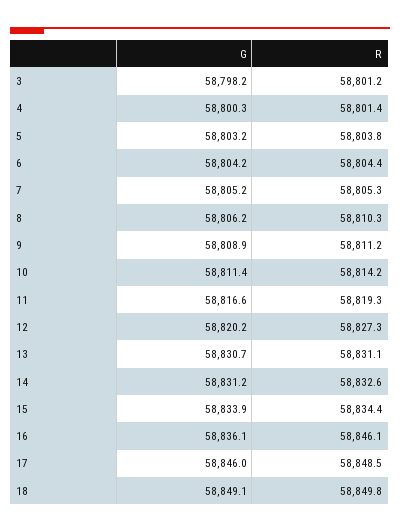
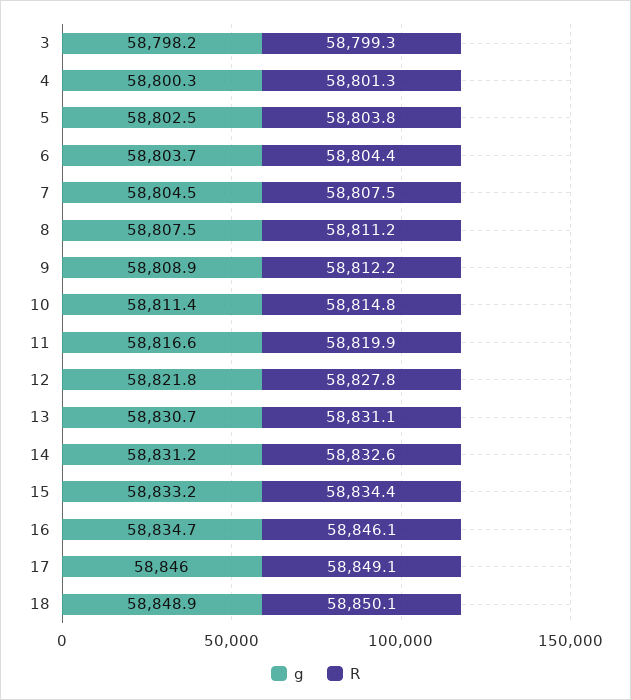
  {
    "G": {
      "3": 58798.2,
      "4": 58800.3,
-     "5": 58803.2,
+     "5": 58802.5,
-     "6": 58804.2,
+     "6": 58803.7,
-     "7": 58805.2,
+     "7": 58804.5,
-     "8": 58806.2,
+     "8": 58807.5,
      "9": 58808.9,
      "10": 58811.4,
      "11": 58816.6,
-     "12": 58820.2,
+     "12": 58821.8,
      "13": 58830.7,
      "14": 58831.2,
-     "15": 58833.9,
+     "15": 58833.2,
-     "16": 58836.1,
+     "16": 58834.7,
      "17": 58846,
-     "18": 58849.1
+     "18": 58848.9
    },
    "R": {
-     "3": 58801.2,
+     "3": 58799.3,
-     "4": 58801.4,
+     "4": 58801.3,
      "5": 58803.8,
      "6": 58804.4,
-     "7": 58805.3,
+     "7": 58807.5,
-     "8": 58810.3,
+     "8": 58811.2,
-     "9": 58811.2,
+     "9": 58812.2,
-     "10": 58814.2,
+     "10": 58814.8,
-     "11": 58819.3,
+     "11": 58819.9,
-     "12": 58827.3,
+     "12": 58827.8,
      "13": 58831.1,
      "14": 58832.6,
      "15": 58834.4,
      "16": 58846.1,
-     "17": 58848.5,
+     "17": 58849.1,
-     "18": 58849.8
+     "18": 58850.1
    }
  }

